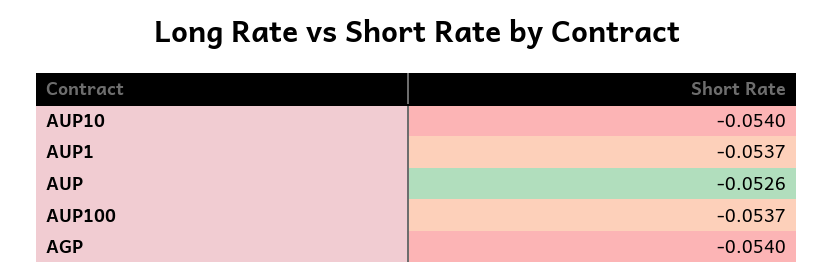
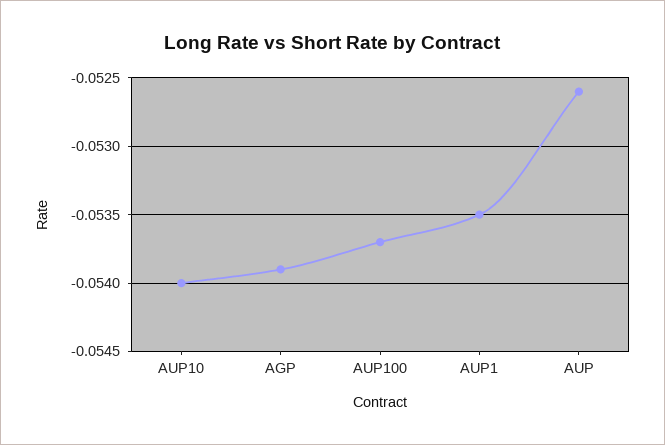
  {
    "AUP10": -0.054,
-   "AUP1": -0.0537,
+   "AUP1": -0.0535,
    "AUP": -0.0526,
    "AUP100": -0.0537,
-   "AGP": -0.054
+   "AGP": -0.0539
  }

